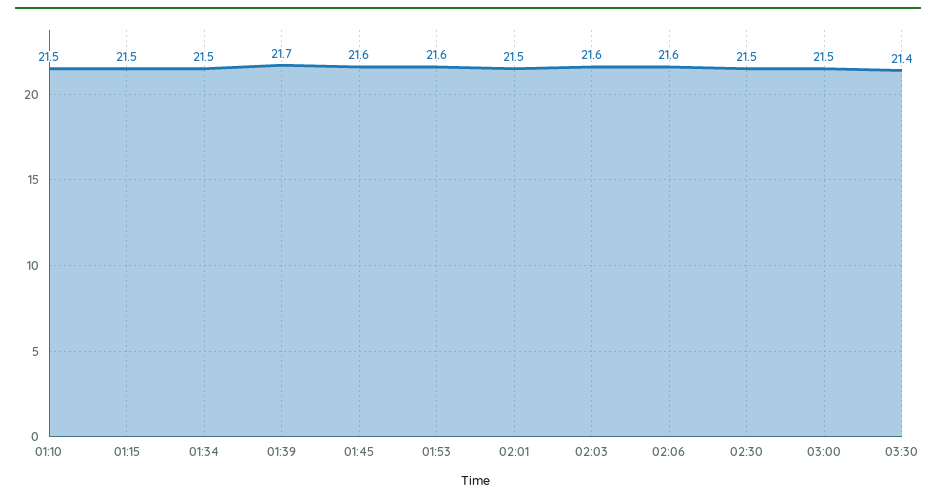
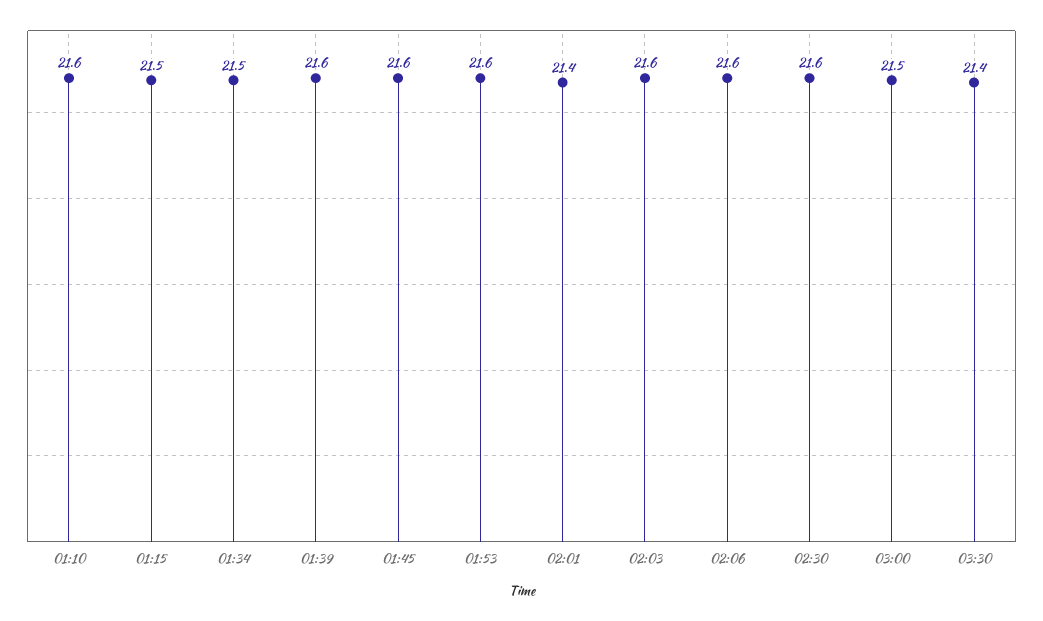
  {
-   "01:10": 21.5,
+   "01:10": 21.6,
    "01:15": 21.5,
    "01:34": 21.5,
-   "01:39": 21.7,
+   "01:39": 21.6,
    "01:45": 21.6,
    "01:53": 21.6,
-   "02:01": 21.5,
+   "02:01": 21.4,
    "02:03": 21.6,
    "02:06": 21.6,
-   "02:30": 21.5,
+   "02:30": 21.6,
    "03:00": 21.5,
    "03:30": 21.4
  }

